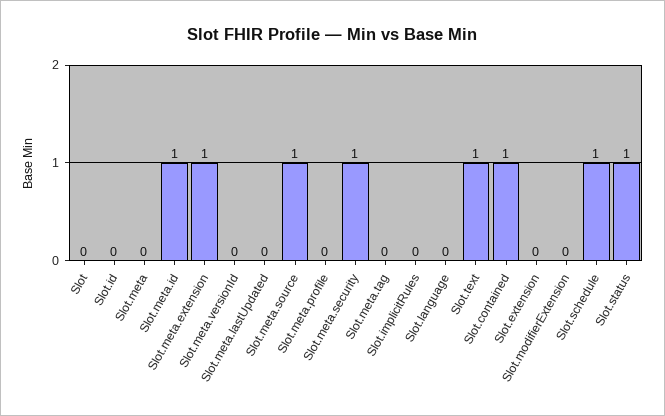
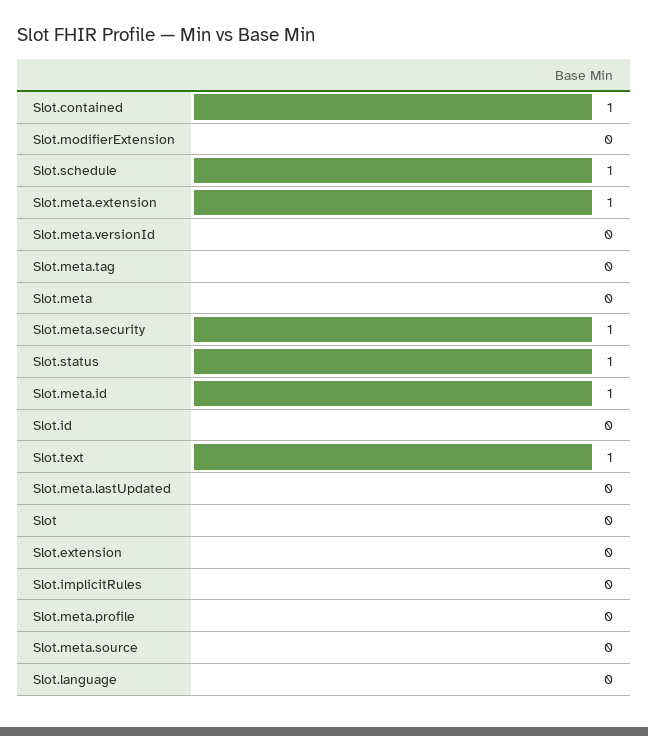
  {
    "Slot": 0,
    "Slot.id": 0,
    "Slot.meta": 0,
    "Slot.meta.id": 1,
    "Slot.meta.extension": 1,
    "Slot.meta.versionId": 0,
    "Slot.meta.lastUpdated": 0,
-   "Slot.meta.source": 1,
+   "Slot.meta.source": 0,
    "Slot.meta.profile": 0,
    "Slot.meta.security": 1,
    "Slot.meta.tag": 0,
    "Slot.implicitRules": 0,
    "Slot.language": 0,
    "Slot.text": 1,
    "Slot.contained": 1,
    "Slot.extension": 0,
    "Slot.modifierExtension": 0,
    "Slot.schedule": 1,
    "Slot.status": 1
  }

